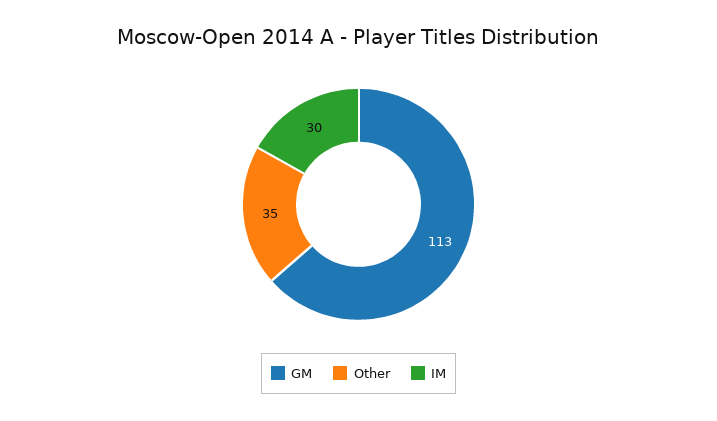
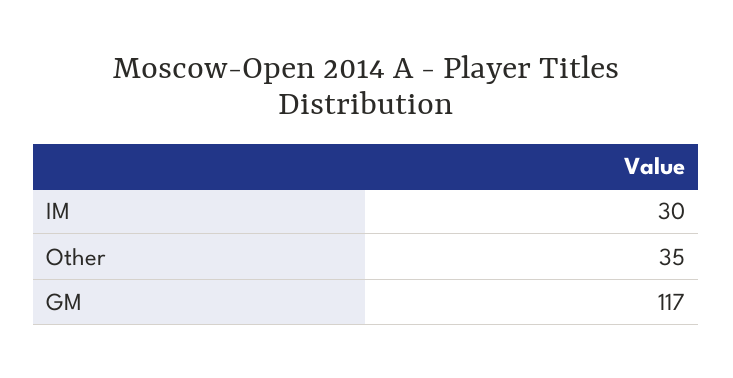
  {
-   "GM": 113,
+   "GM": 117,
    "Other": 35,
    "IM": 30
  }

